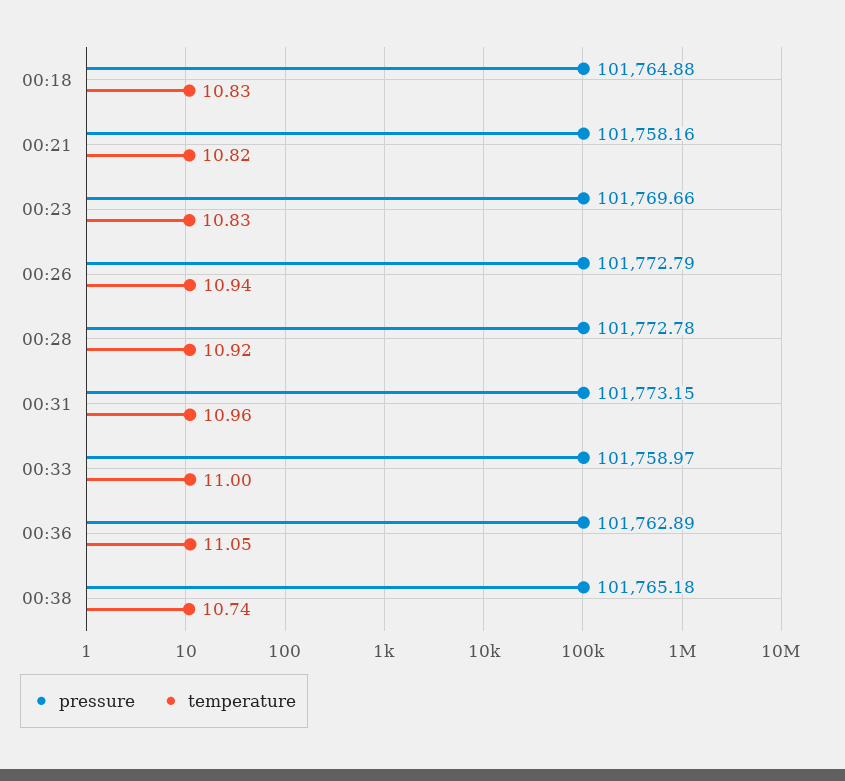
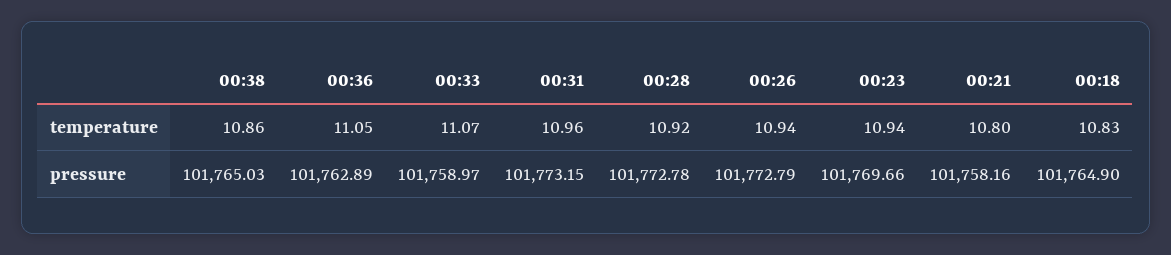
  {
    "pressure": {
-     "00:18": 101764.88,
+     "00:18": 101764.9,
      "00:21": 101758.16,
      "00:23": 101769.66,
      "00:26": 101772.79,
      "00:28": 101772.78,
      "00:31": 101773.15,
      "00:33": 101758.97,
      "00:36": 101762.89,
-     "00:38": 101765.18
+     "00:38": 101765.03
    },
    "temperature": {
      "00:18": 10.83,
-     "00:21": 10.82,
+     "00:21": 10.8,
-     "00:23": 10.83,
+     "00:23": 10.94,
      "00:26": 10.94,
      "00:28": 10.92,
      "00:31": 10.96,
-     "00:33": 11,
+     "00:33": 11.07,
      "00:36": 11.05,
-     "00:38": 10.74
+     "00:38": 10.86
    }
  }

